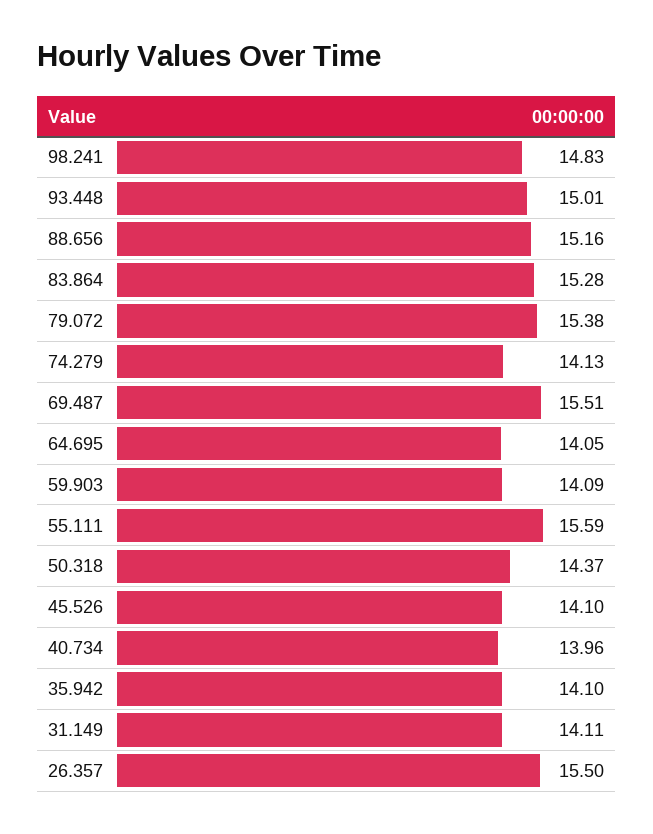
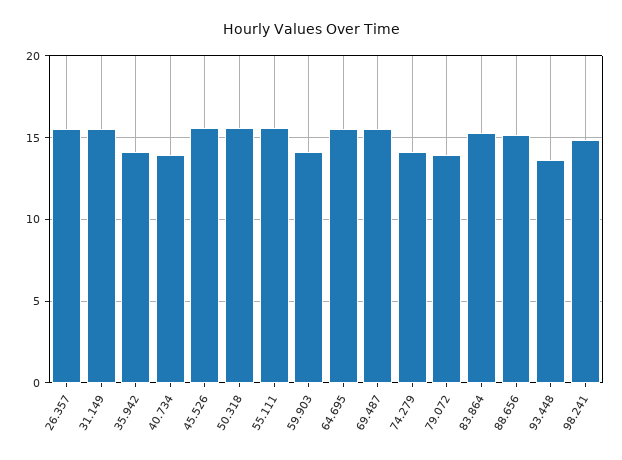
  {
    "98.241": 14.83,
-   "93.448": 15.01,
+   "93.448": 13.5,
    "88.656": 15.16,
    "83.864": 15.28,
-   "79.072": 15.38,
+   "79.072": 14,
    "74.279": 14.13,
    "69.487": 15.51,
-   "64.695": 14.05,
+   "64.695": 15.5,
    "59.903": 14.09,
    "55.111": 15.59,
-   "50.318": 14.37,
+   "50.318": 15.5,
-   "45.526": 14.1,
+   "45.526": 15.5,
    "40.734": 13.96,
    "35.942": 14.1,
-   "31.149": 14.11,
+   "31.149": 15.5,
    "26.357": 15.5
  }

